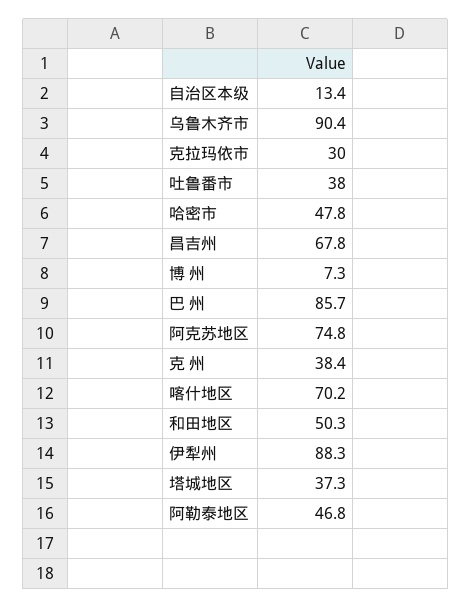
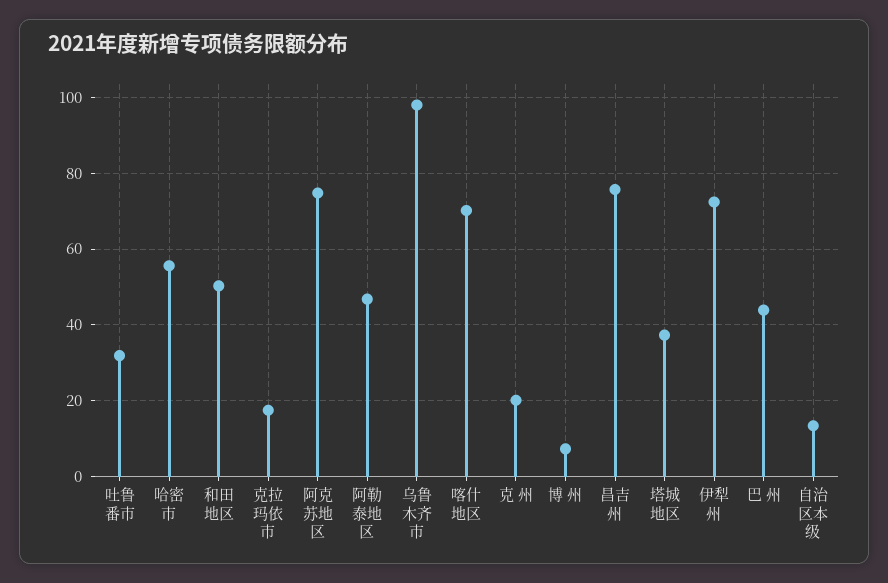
  {
    "自治区本级": 13.4,
-   "乌鲁木齐市": 90.4,
+   "乌鲁木齐市": 98,
-   "克拉玛依市": 30,
+   "克拉玛依市": 18,
-   "吐鲁番市": 38,
+   "吐鲁番市": 32,
-   "哈密市": 47.8,
+   "哈密市": 56,
-   "昌吉州": 67.8,
+   "昌吉州": 76,
    "博 州": 7.3,
-   "巴 州": 85.7,
+   "巴 州": 44,
    "阿克苏地区": 74.8,
-   "克 州": 38.4,
+   "克 州": 20,
    "喀什地区": 70.2,
    "和田地区": 50.3,
-   "伊犁州": 88.3,
+   "伊犁州": 72,
    "塔城地区": 37.3,
    "阿勒泰地区": 46.8
  }

